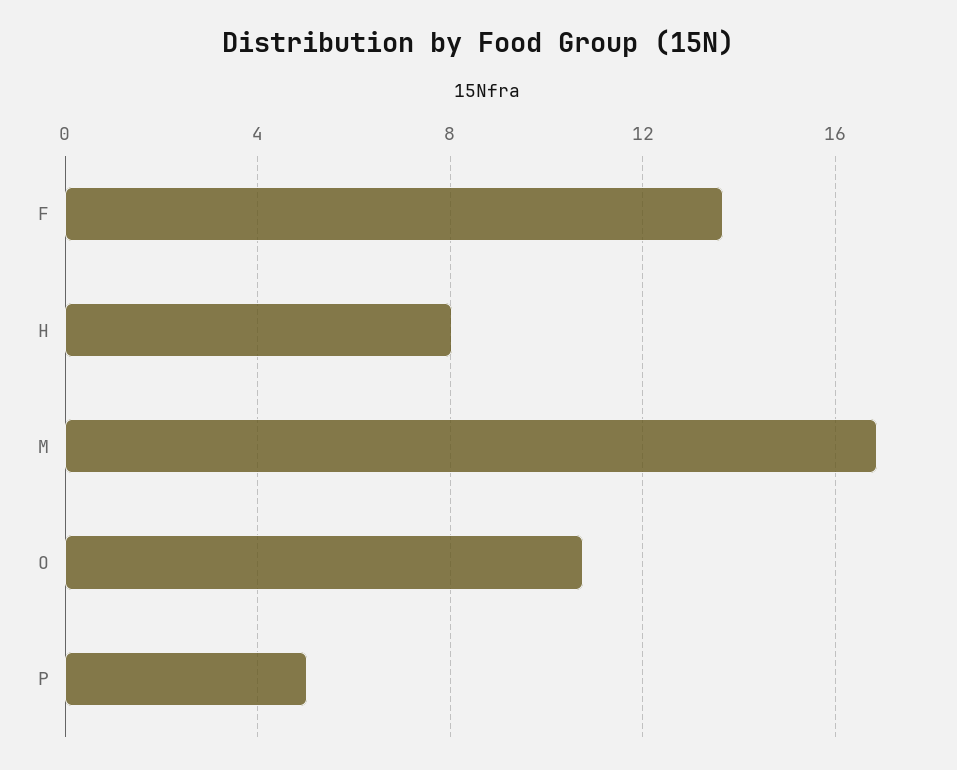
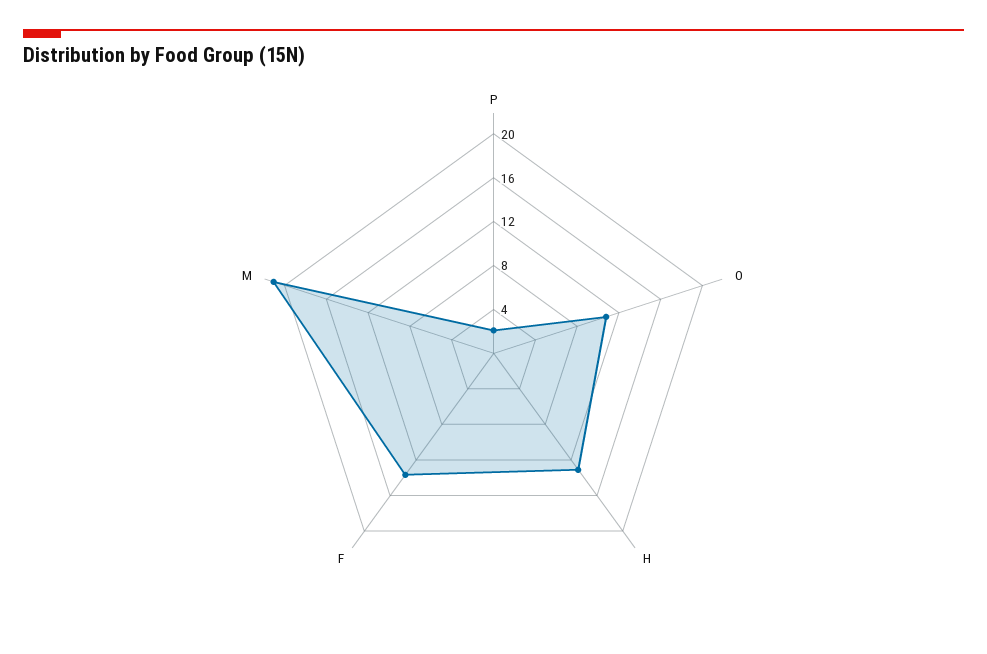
  {
    "F": 13.5,
-   "H": 8,
+   "H": 13,
-   "M": 17,
+   "M": 21,
    "O": 11,
-   "P": 5
+   "P": 2
  }

